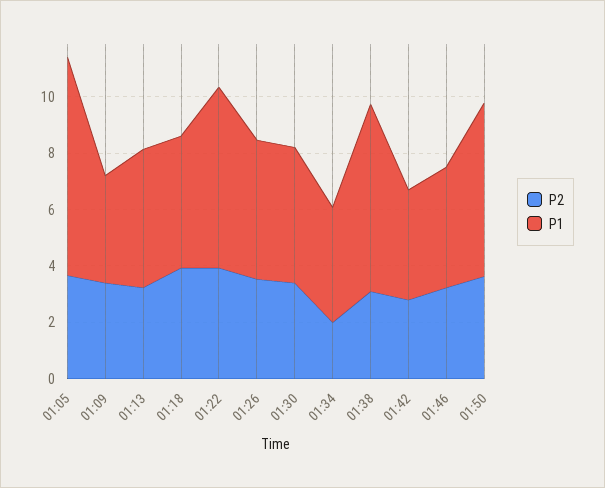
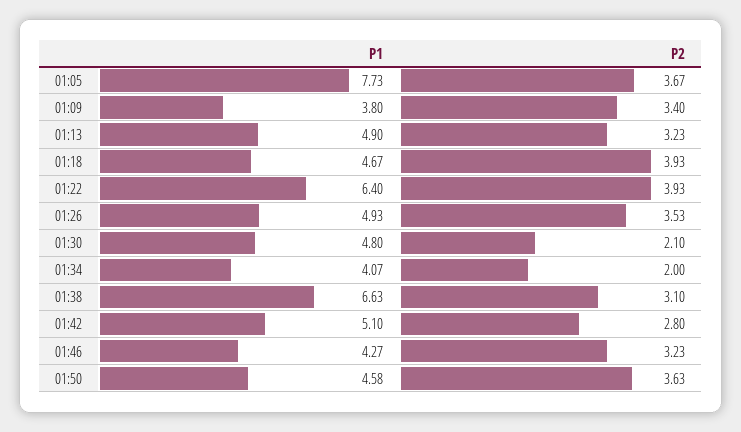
  {
    "P2": {
      "01:05": 3.67,
      "01:09": 3.4,
      "01:13": 3.23,
      "01:18": 3.93,
      "01:22": 3.93,
      "01:26": 3.53,
-     "01:30": 3.5,
+     "01:30": 2.1,
      "01:34": 2,
      "01:38": 3.1,
      "01:42": 2.8,
      "01:46": 3.23,
      "01:50": 3.63
    },
    "P1": {
      "01:05": 7.73,
      "01:09": 3.8,
      "01:13": 4.9,
      "01:18": 4.67,
      "01:22": 6.4,
      "01:26": 4.93,
      "01:30": 4.8,
      "01:34": 4.07,
      "01:38": 6.63,
-     "01:42": 4,
+     "01:42": 5.1,
      "01:46": 4.27,
-     "01:50": 6
+     "01:50": 4.58
    }
  }

